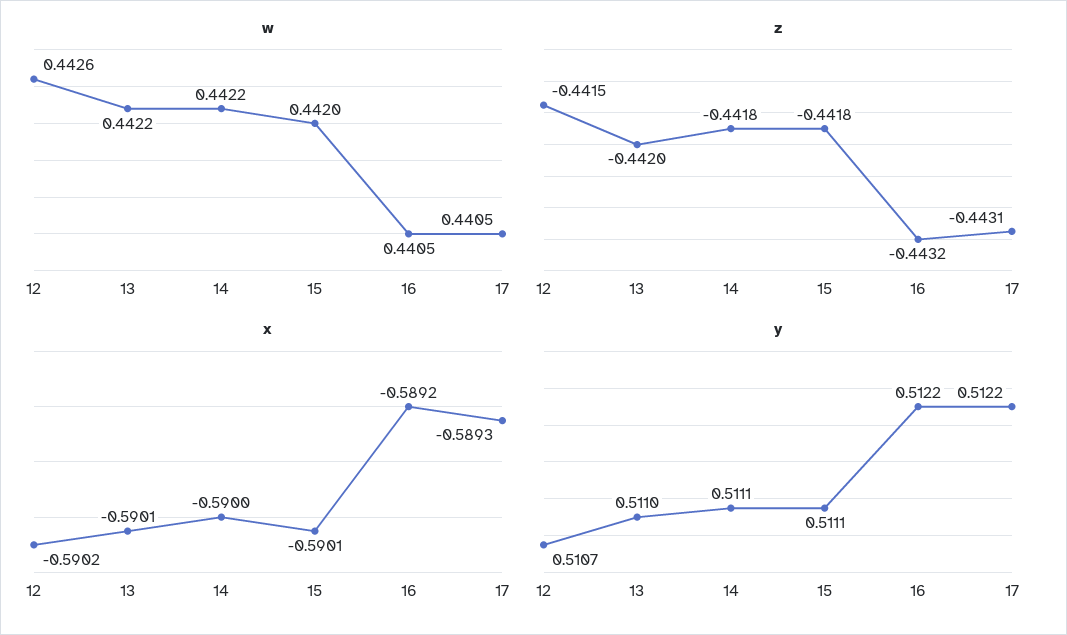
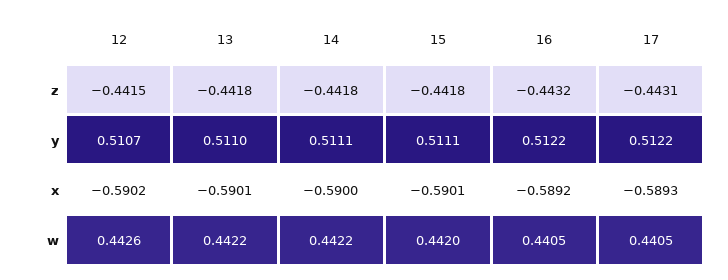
  {
    "w": {
      "12": 0.4426,
      "13": 0.4422,
      "14": 0.4422,
      "15": 0.442,
      "16": 0.4405,
      "17": 0.4405
    },
    "z": {
      "12": -0.4415,
-     "13": -0.442,
+     "13": -0.4418,
      "14": -0.4418,
      "15": -0.4418,
      "16": -0.4432,
      "17": -0.4431
    },
    "x": {
      "12": -0.5902,
      "13": -0.5901,
      "14": -0.59,
      "15": -0.5901,
      "16": -0.5892,
      "17": -0.5893
    },
    "y": {
      "12": 0.5107,
      "13": 0.511,
      "14": 0.5111,
      "15": 0.5111,
      "16": 0.5122,
      "17": 0.5122
    }
  }

